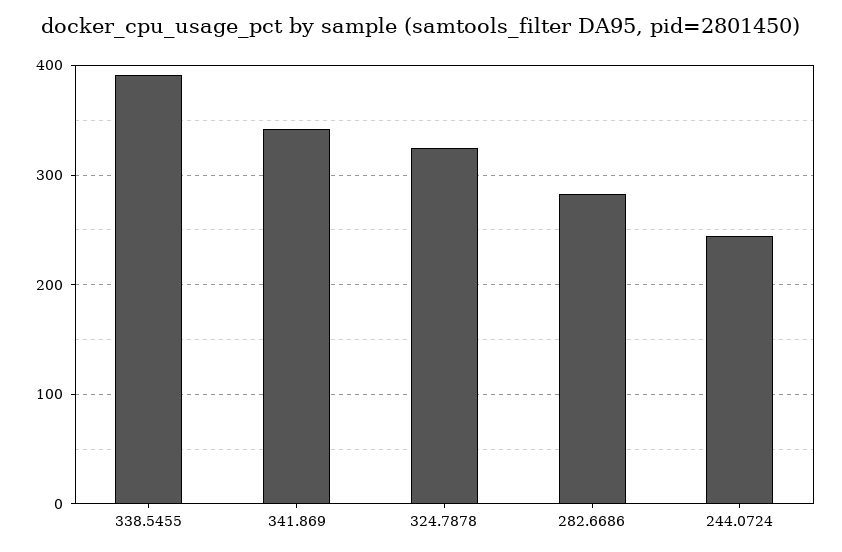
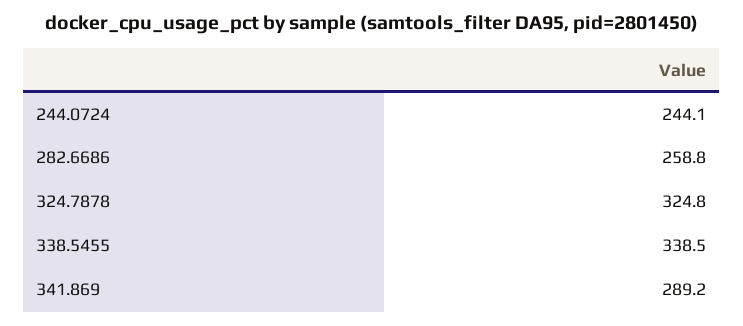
  {
-   "338.5455": 390,
+   "338.5455": 338.5,
-   "341.869": 340,
+   "341.869": 289.2,
    "324.7878": 324.8,
-   "282.6686": 280,
+   "282.6686": 258.8,
    "244.0724": 244.1
  }

